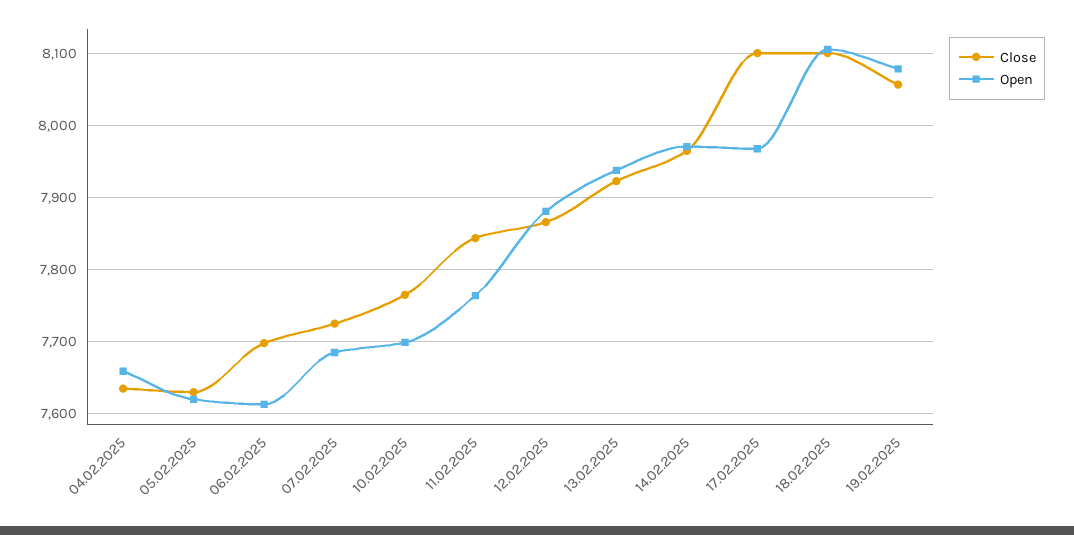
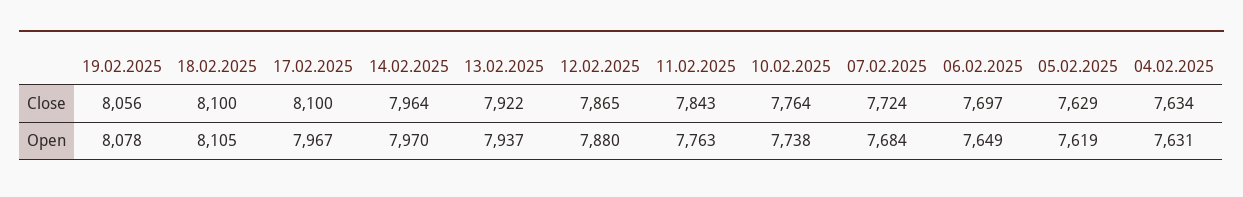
  {
    "Close": {
      "04.02.2025": 7634,
      "05.02.2025": 7629,
      "06.02.2025": 7697,
      "07.02.2025": 7724,
      "10.02.2025": 7764,
      "11.02.2025": 7843,
      "12.02.2025": 7865,
      "13.02.2025": 7922,
      "14.02.2025": 7964,
      "17.02.2025": 8100,
      "18.02.2025": 8100,
      "19.02.2025": 8056
    },
    "Open": {
-     "04.02.2025": 7660,
+     "04.02.2025": 7631,
      "05.02.2025": 7619,
-     "06.02.2025": 7610,
+     "06.02.2025": 7649,
      "07.02.2025": 7684,
-     "10.02.2025": 7700,
+     "10.02.2025": 7738,
      "11.02.2025": 7763,
      "12.02.2025": 7880,
      "13.02.2025": 7937,
      "14.02.2025": 7970,
      "17.02.2025": 7967,
      "18.02.2025": 8105,
      "19.02.2025": 8078
    }
  }

